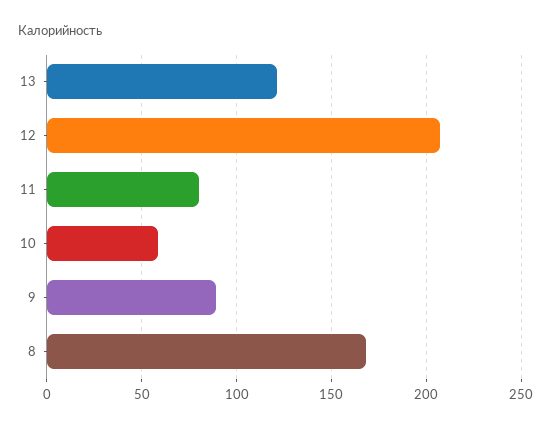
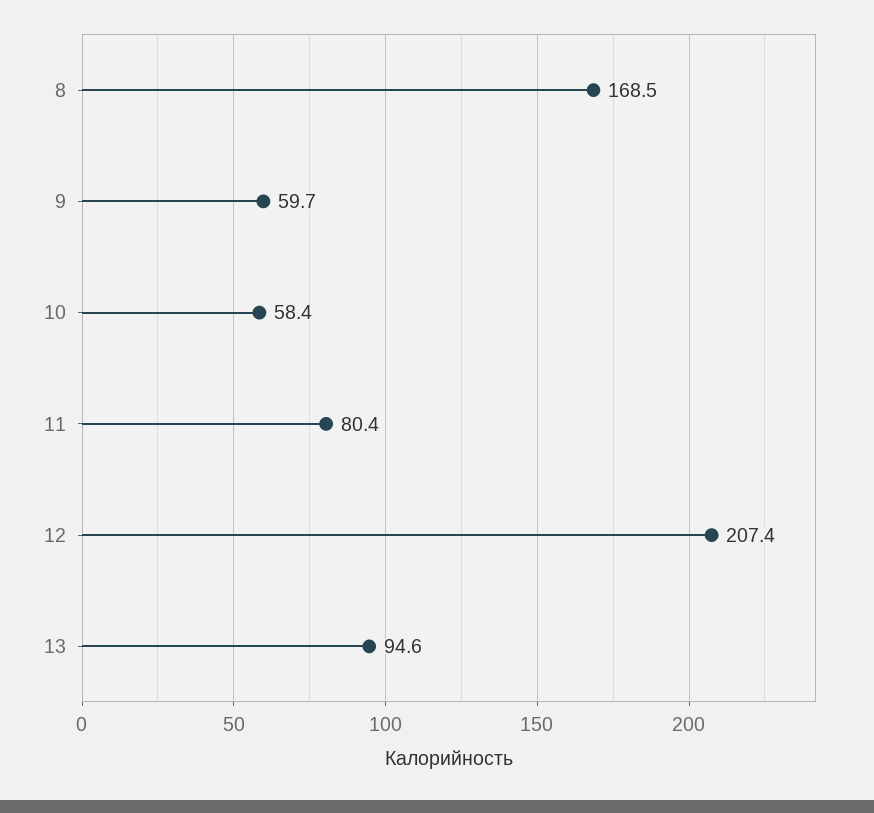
  {
-   "13": 120,
+   "13": 94.6,
    "12": 207.4,
    "11": 80.4,
    "10": 58.4,
-   "9": 90,
+   "9": 59.7,
    "8": 168.5
  }

